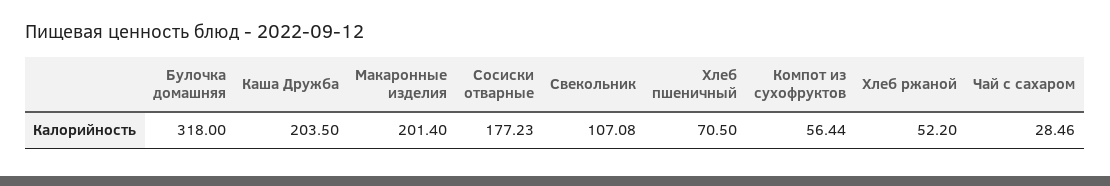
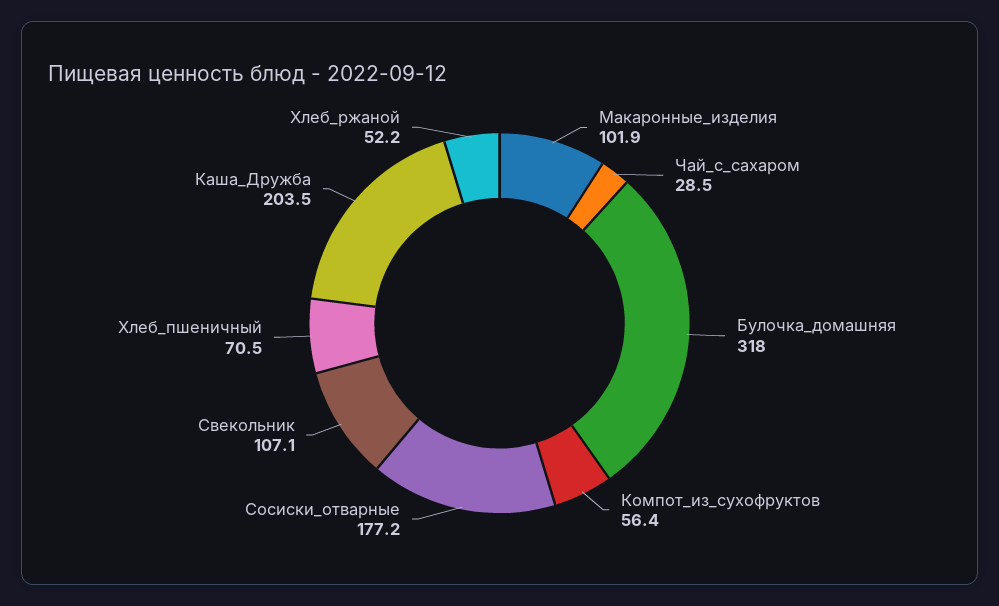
  {
    "Булочка домашняя": 318,
    "Каша Дружба": 203.5,
-   "Макаронные изделия": 201.4,
+   "Макаронные изделия": 101.9,
    "Сосиски отварные": 177.23,
    "Свекольник": 107.08,
    "Хлеб пшеничный": 70.5,
    "Компот из сухофруктов": 56.44,
    "Хлеб ржаной": 52.2,
    "Чай с сахаром": 28.46
  }

